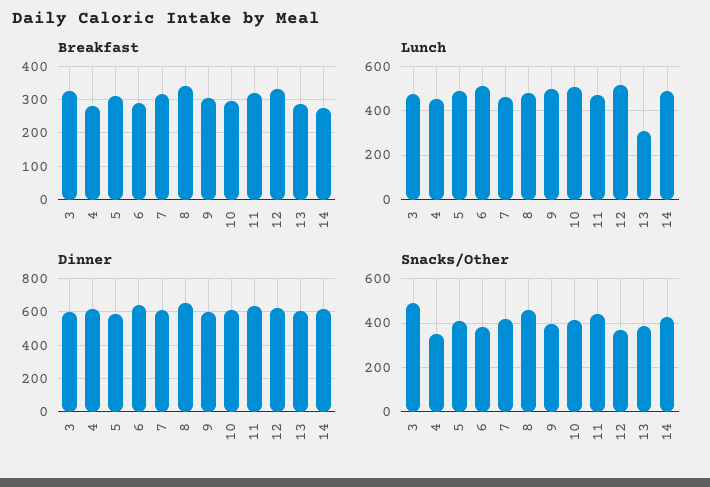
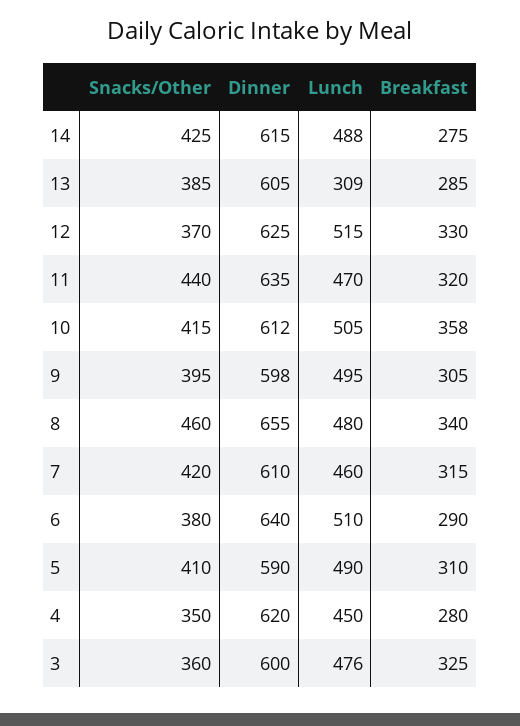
  {
    "Breakfast": {
      "3": 325,
      "4": 280,
      "5": 310,
      "6": 290,
      "7": 315,
      "8": 340,
      "9": 305,
-     "10": 300,
+     "10": 358,
      "11": 320,
      "12": 330,
      "13": 285,
      "14": 275
    },
    "Lunch": {
      "3": 476,
      "4": 450,
      "5": 490,
      "6": 510,
      "7": 460,
      "8": 480,
      "9": 495,
      "10": 505,
      "11": 470,
      "12": 515,
      "13": 309,
      "14": 488
    },
    "Dinner": {
      "3": 600,
      "4": 620,
      "5": 590,
      "6": 640,
      "7": 610,
      "8": 655,
      "9": 598,
      "10": 612,
      "11": 635,
      "12": 625,
      "13": 605,
      "14": 615
    },
    "Snacks/Other": {
-     "3": 500,
+     "3": 360,
      "4": 350,
      "5": 410,
      "6": 380,
      "7": 420,
      "8": 460,
      "9": 395,
      "10": 415,
      "11": 440,
      "12": 370,
      "13": 385,
      "14": 425
    }
  }

